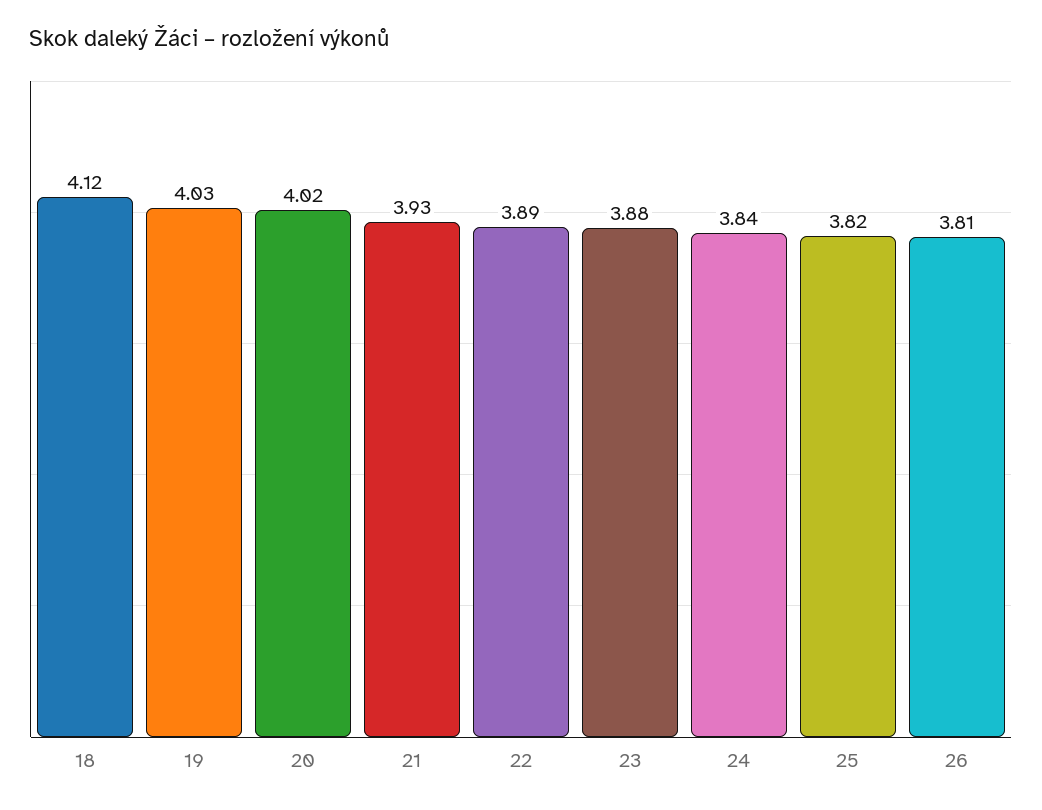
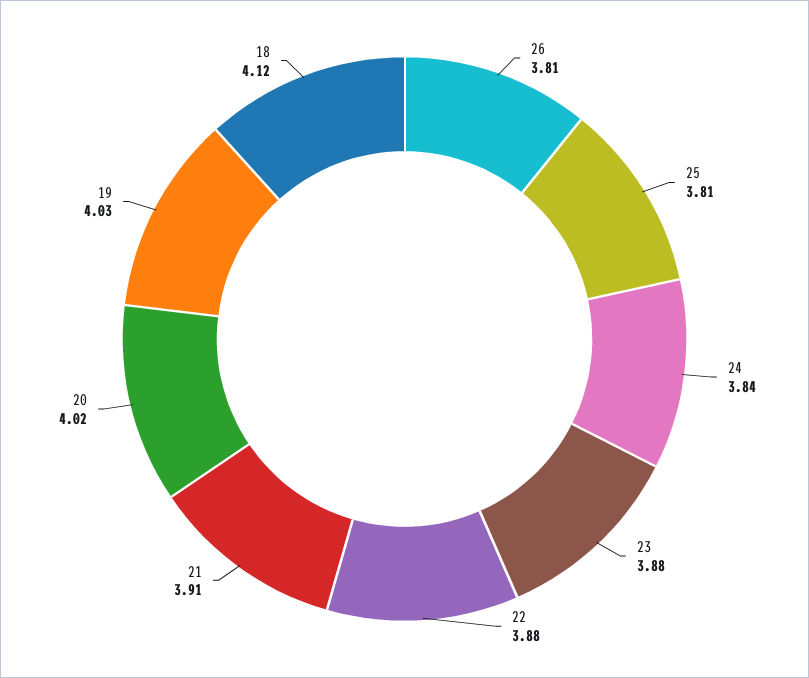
  {
    "18": 4.12,
    "19": 4.03,
    "20": 4.02,
-   "21": 3.93,
+   "21": 3.91,
-   "22": 3.89,
+   "22": 3.88,
    "23": 3.88,
    "24": 3.84,
-   "25": 3.82,
+   "25": 3.81,
    "26": 3.81
  }

